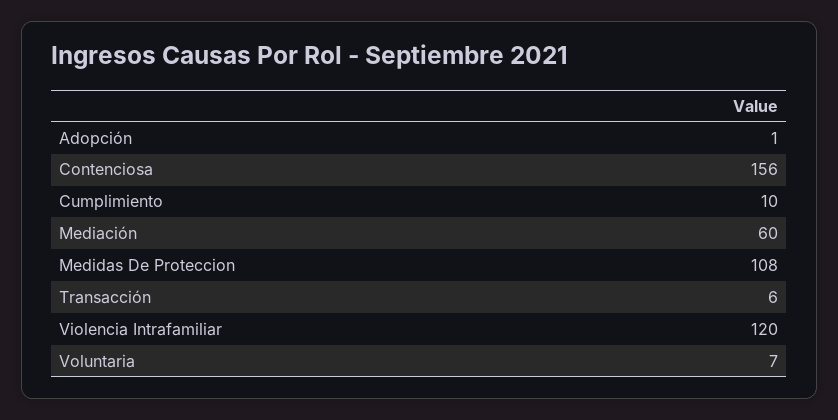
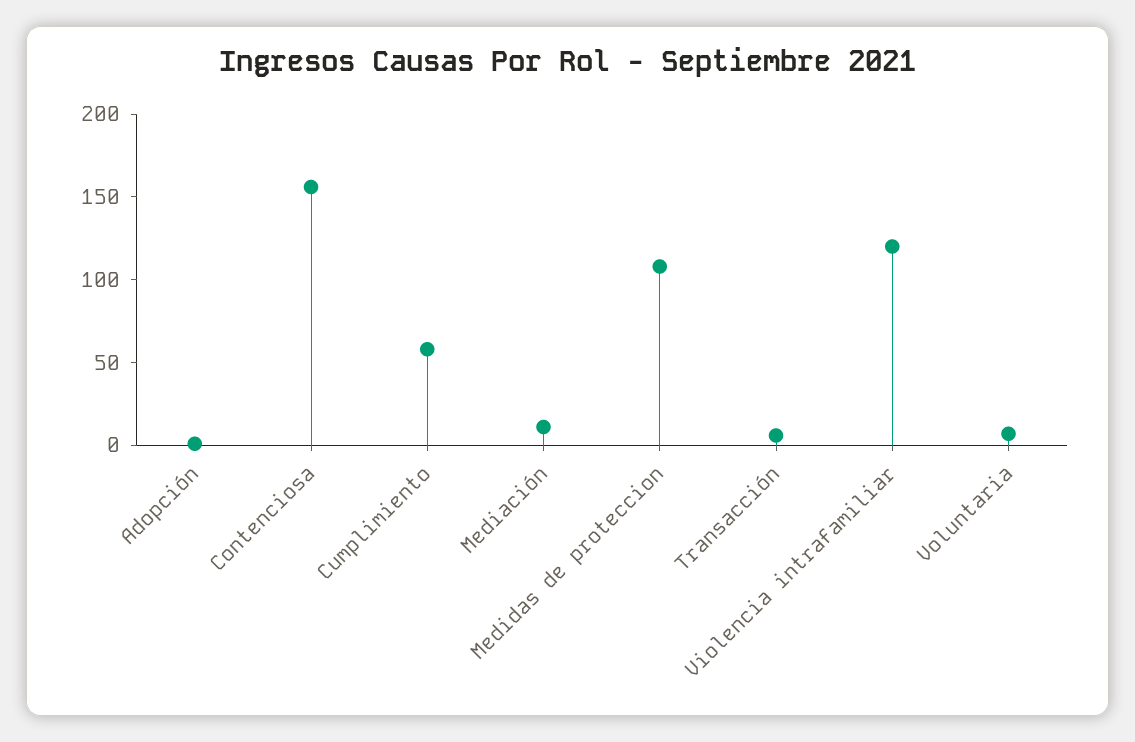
  {
    "Adopción": 1,
    "Contenciosa": 156,
-   "Cumplimiento": 10,
+   "Cumplimiento": 60,
-   "Mediación": 60,
+   "Mediación": 10,
    "Medidas De Proteccion": 108,
    "Transacción": 6,
    "Violencia Intrafamiliar": 120,
    "Voluntaria": 7
  }

